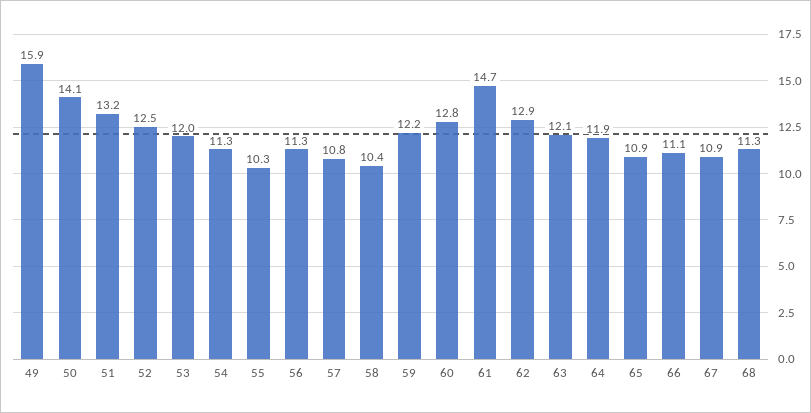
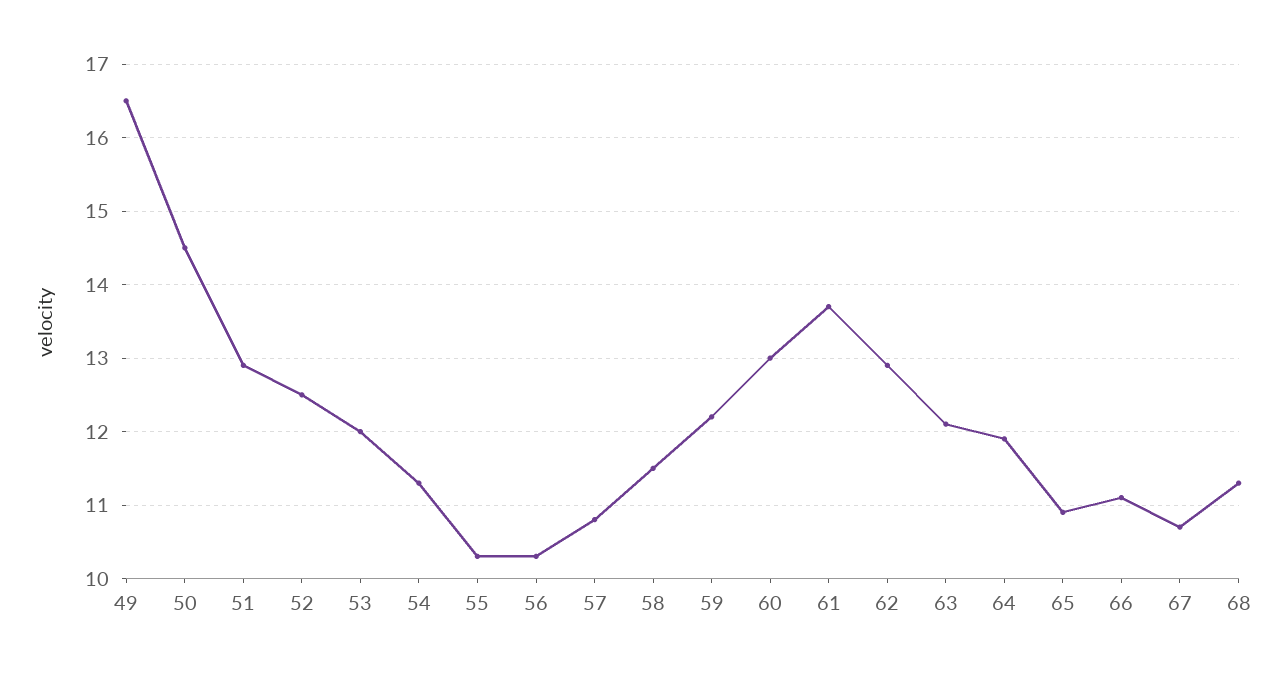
  {
-   "49": 15.9,
+   "49": 16.5,
-   "50": 14.1,
+   "50": 14.5,
-   "51": 13.2,
+   "51": 12.9,
    "52": 12.5,
    "53": 12,
    "54": 11.3,
    "55": 10.3,
-   "56": 11.3,
+   "56": 10.3,
    "57": 10.8,
-   "58": 10.4,
+   "58": 11.5,
    "59": 12.2,
-   "60": 12.8,
+   "60": 13,
-   "61": 14.7,
+   "61": 13.7,
    "62": 12.9,
    "63": 12.1,
    "64": 11.9,
    "65": 10.9,
    "66": 11.1,
-   "67": 10.9,
+   "67": 10.7,
    "68": 11.3
  }

